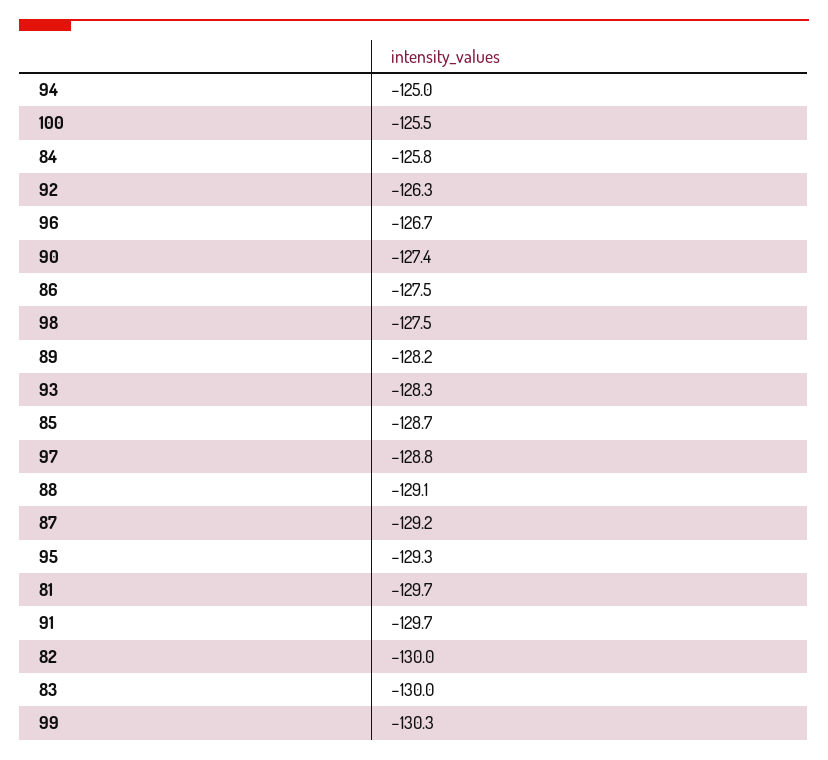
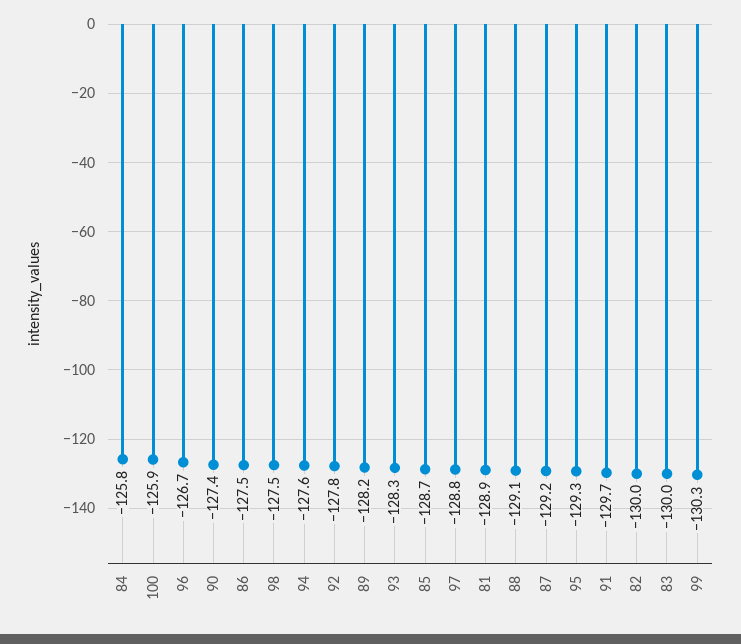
  {
-   "94": -125,
+   "94": -127.6,
-   "100": -125.5,
+   "100": -125.9,
    "84": -125.8,
-   "92": -126.3,
+   "92": -127.8,
    "96": -126.7,
    "90": -127.4,
    "86": -127.5,
    "98": -127.5,
    "89": -128.2,
    "93": -128.3,
    "85": -128.7,
    "97": -128.8,
    "88": -129.1,
    "87": -129.2,
    "95": -129.3,
-   "81": -129.7,
+   "81": -128.9,
    "91": -129.7,
    "82": -130,
    "83": -130,
    "99": -130.3
  }

